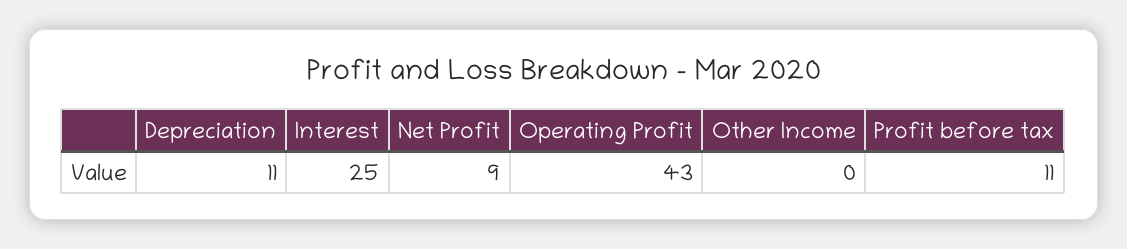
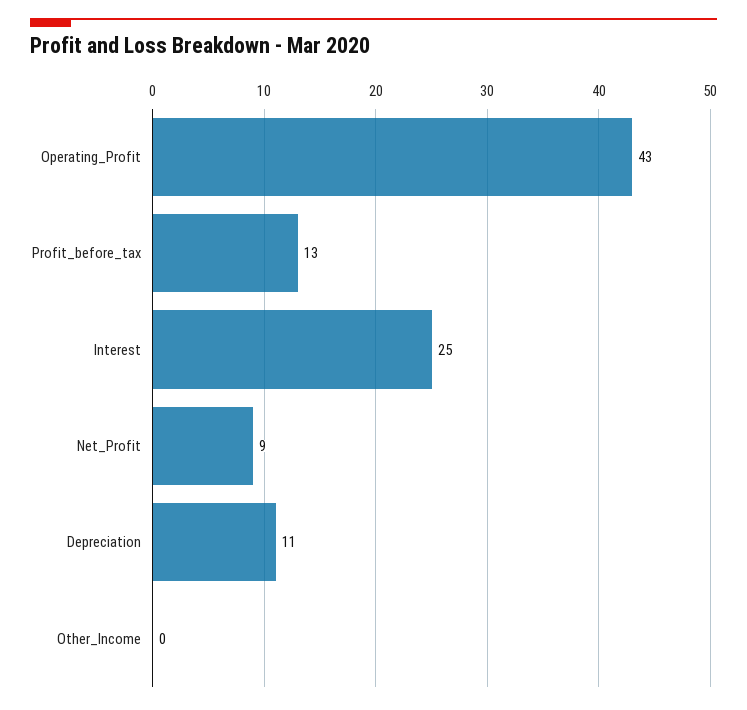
  {
    "Depreciation": 11,
    "Interest": 25,
    "Net Profit": 9,
    "Operating Profit": 43,
    "Other Income": 0,
-   "Profit before tax": 11
+   "Profit before tax": 13
  }

